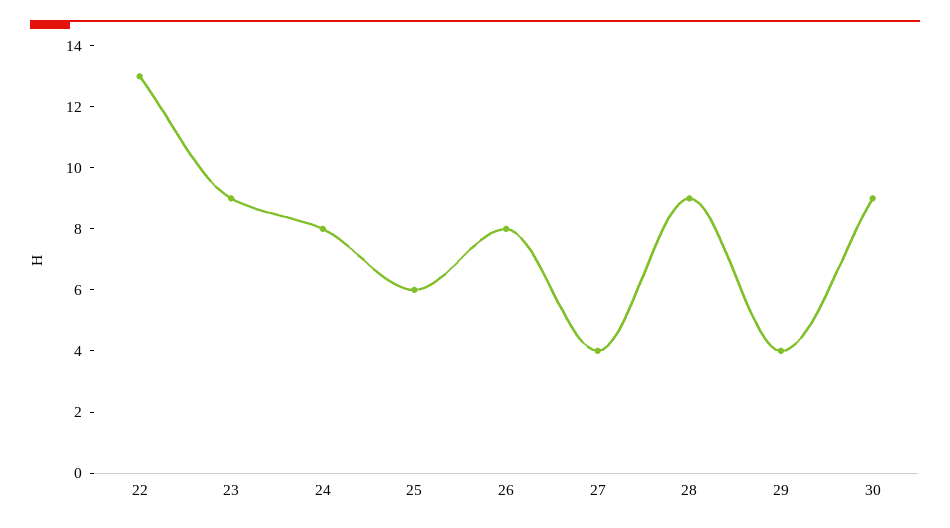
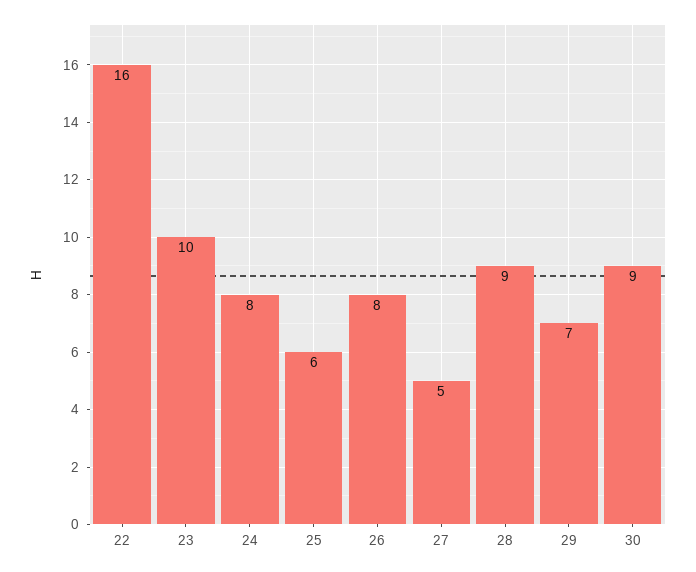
  {
-   "22": 13,
+   "22": 16,
-   "23": 9,
+   "23": 10,
    "24": 8,
    "25": 6,
    "26": 8,
-   "27": 4,
+   "27": 5,
    "28": 9,
-   "29": 4,
+   "29": 7,
    "30": 9
  }

